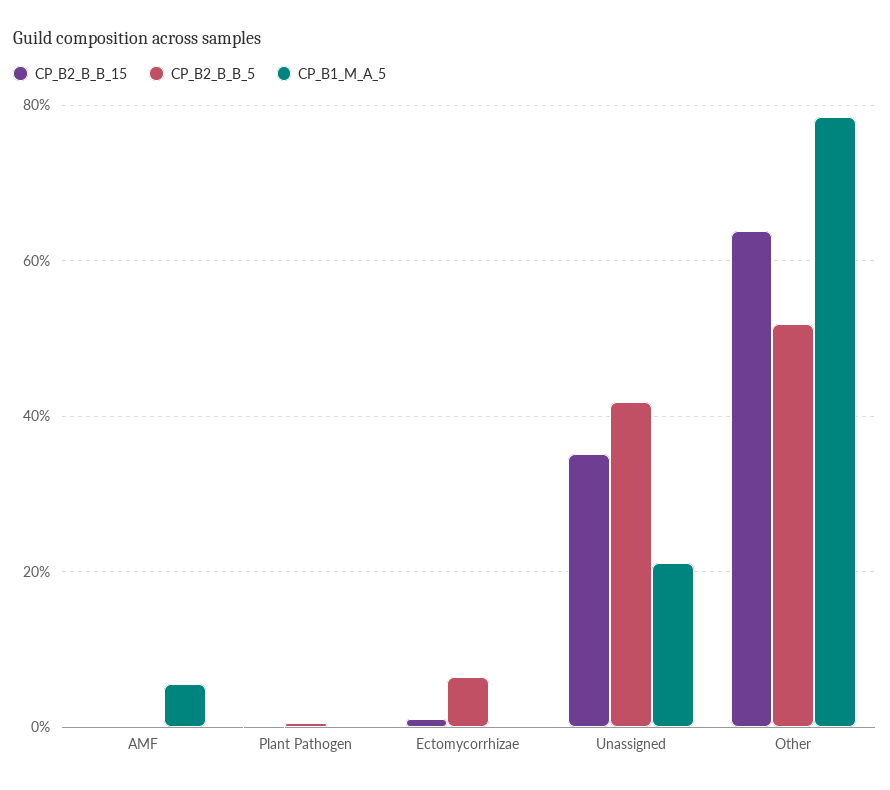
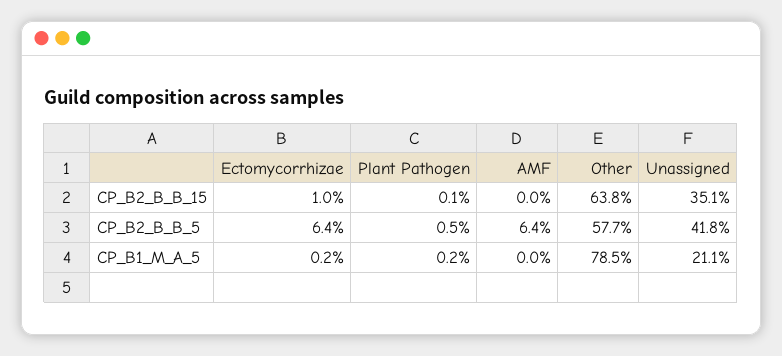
  {
    "CP_B2_B_B_15": {
      "AMF": 0,
      "Plant Pathogen": 0.1,
      "Ectomycorrhizae": 1,
      "Unassigned": 35.1,
      "Other": 63.8
    },
    "CP_B2_B_B_5": {
-     "AMF": 0,
+     "AMF": 6.4,
      "Plant Pathogen": 0.5,
      "Ectomycorrhizae": 6.4,
      "Unassigned": 41.8,
-     "Other": 52
+     "Other": 57.7
    },
    "CP_B1_M_A_5": {
-     "AMF": 6,
+     "AMF": 0,
      "Plant Pathogen": 0.2,
      "Ectomycorrhizae": 0.2,
      "Unassigned": 21.1,
      "Other": 78.5
    }
  }

